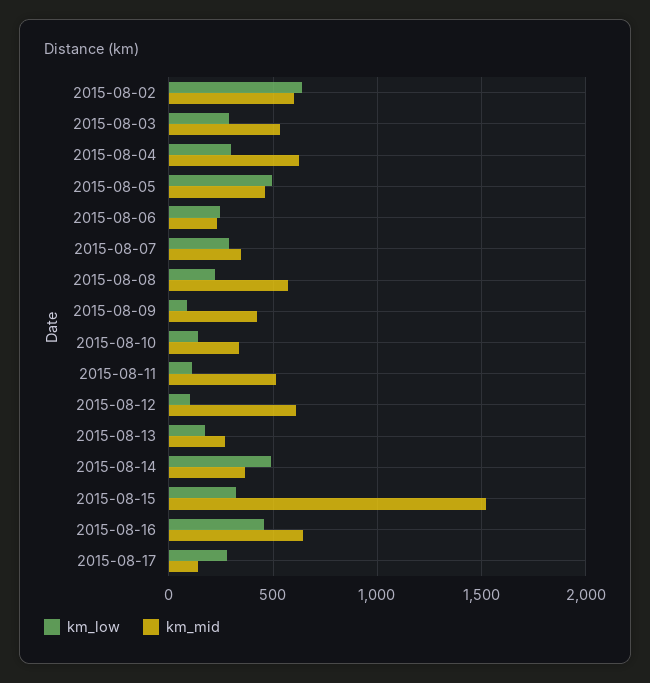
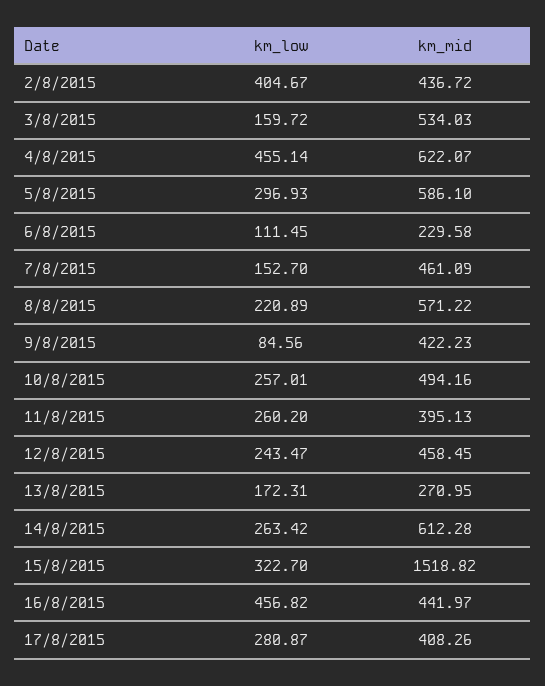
  {
    "km_low": {
-     "2015-08-02": 650,
+     "2015-08-02": 404.67,
-     "2015-08-03": 300,
+     "2015-08-03": 159.72,
-     "2015-08-04": 300,
+     "2015-08-04": 455.14,
-     "2015-08-05": 500,
+     "2015-08-05": 296.93,
-     "2015-08-06": 250,
+     "2015-08-06": 111.45,
-     "2015-08-07": 300,
+     "2015-08-07": 152.7,
      "2015-08-08": 220.89,
      "2015-08-09": 84.56,
-     "2015-08-10": 150,
+     "2015-08-10": 257.01,
-     "2015-08-11": 100,
+     "2015-08-11": 260.2,
-     "2015-08-12": 100,
+     "2015-08-12": 243.47,
      "2015-08-13": 172.31,
-     "2015-08-14": 500,
+     "2015-08-14": 263.42,
      "2015-08-15": 322.7,
      "2015-08-16": 456.82,
      "2015-08-17": 280.87
    },
    "km_mid": {
-     "2015-08-02": 600,
+     "2015-08-02": 436.72,
      "2015-08-03": 534.03,
      "2015-08-04": 622.07,
-     "2015-08-05": 450,
+     "2015-08-05": 586.1,
      "2015-08-06": 229.58,
-     "2015-08-07": 350,
+     "2015-08-07": 461.09,
      "2015-08-08": 571.22,
      "2015-08-09": 422.23,
-     "2015-08-10": 350,
+     "2015-08-10": 494.16,
-     "2015-08-11": 500,
+     "2015-08-11": 395.13,
-     "2015-08-12": 600,
+     "2015-08-12": 458.45,
      "2015-08-13": 270.95,
-     "2015-08-14": 350,
+     "2015-08-14": 612.28,
      "2015-08-15": 1518.82,
-     "2015-08-16": 650,
+     "2015-08-16": 441.97,
-     "2015-08-17": 150
+     "2015-08-17": 408.26
    }
  }

